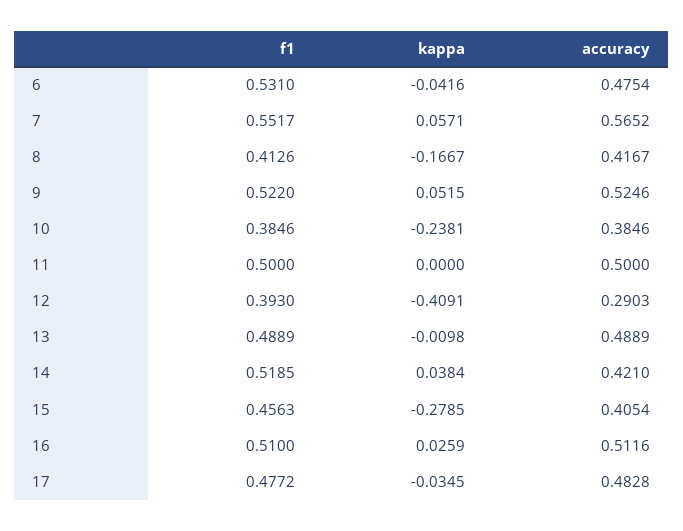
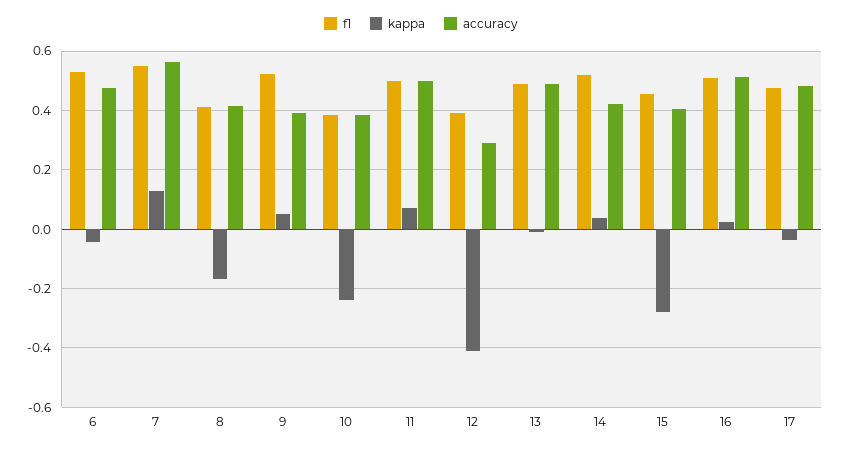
  {
    "f1": {
      "6": 0.531,
      "7": 0.5517,
      "8": 0.4126,
      "9": 0.522,
      "10": 0.3846,
      "11": 0.5,
      "12": 0.393,
      "13": 0.4889,
      "14": 0.5185,
      "15": 0.4563,
      "16": 0.51,
      "17": 0.4772
    },
    "kappa": {
      "6": -0.0416,
-     "7": 0.0571,
+     "7": 0.125,
      "8": -0.1667,
      "9": 0.0515,
      "10": -0.2381,
-     "11": 0,
+     "11": 0.075,
      "12": -0.4091,
      "13": -0.0098,
      "14": 0.0384,
      "15": -0.2785,
      "16": 0.0259,
      "17": -0.0345
    },
    "accuracy": {
      "6": 0.4754,
      "7": 0.5652,
      "8": 0.4167,
-     "9": 0.5246,
+     "9": 0.4,
      "10": 0.3846,
      "11": 0.5,
      "12": 0.2903,
      "13": 0.4889,
      "14": 0.421,
      "15": 0.4054,
      "16": 0.5116,
      "17": 0.4828
    }
  }

